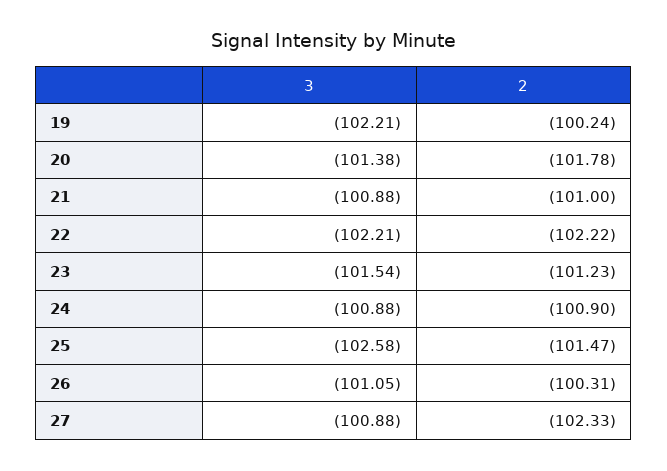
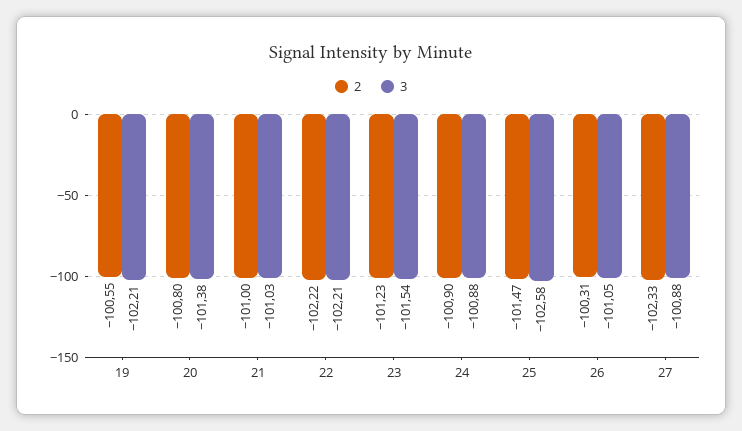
  {
    "3": {
      "19": -102.21,
      "20": -101.38,
-     "21": -100.88,
+     "21": -101.03,
      "22": -102.21,
      "23": -101.54,
      "24": -100.88,
      "25": -102.58,
      "26": -101.05,
      "27": -100.88
    },
    "2": {
-     "19": -100.24,
+     "19": -100.55,
-     "20": -101.78,
+     "20": -100.8,
      "21": -101,
      "22": -102.22,
      "23": -101.23,
      "24": -100.9,
      "25": -101.47,
      "26": -100.31,
      "27": -102.33
    }
  }

